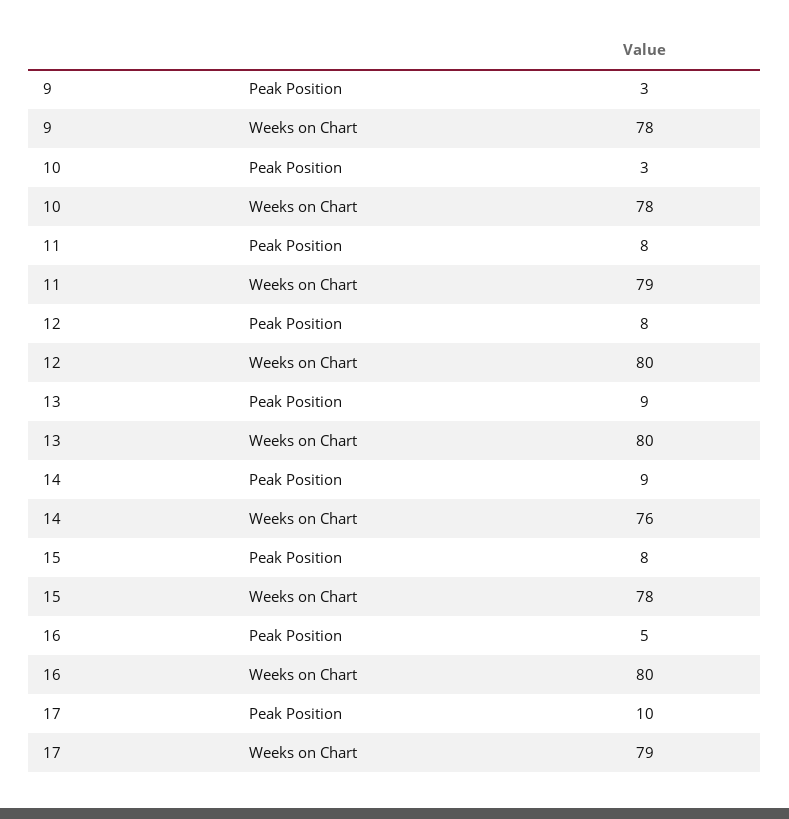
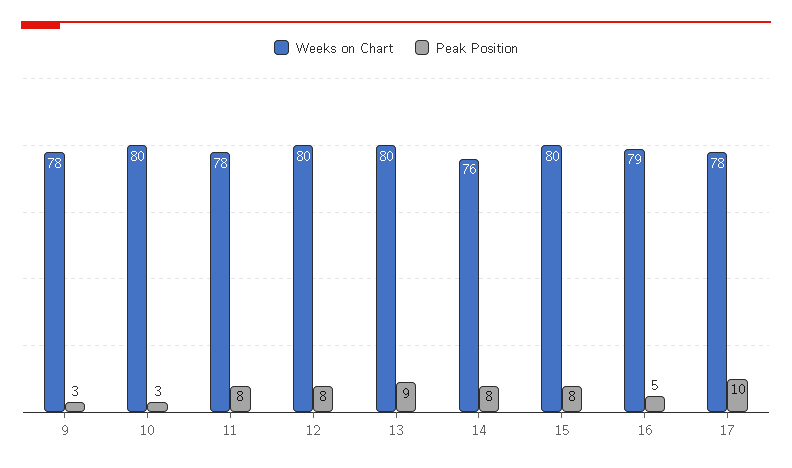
  {
    "Peak Position": {
      "9": 3,
      "10": 3,
      "11": 8,
      "12": 8,
      "13": 9,
-     "14": 9,
+     "14": 8,
      "15": 8,
      "16": 5,
      "17": 10
    },
    "Weeks on Chart": {
      "9": 78,
-     "10": 78,
+     "10": 80,
-     "11": 79,
+     "11": 78,
      "12": 80,
      "13": 80,
      "14": 76,
-     "15": 78,
+     "15": 80,
-     "16": 80,
+     "16": 79,
-     "17": 79
+     "17": 78
    }
  }

